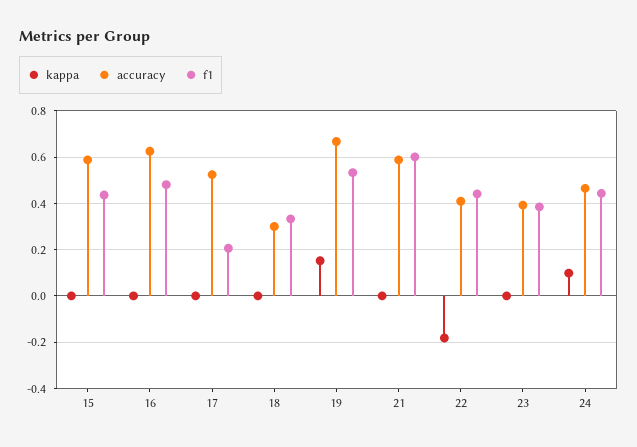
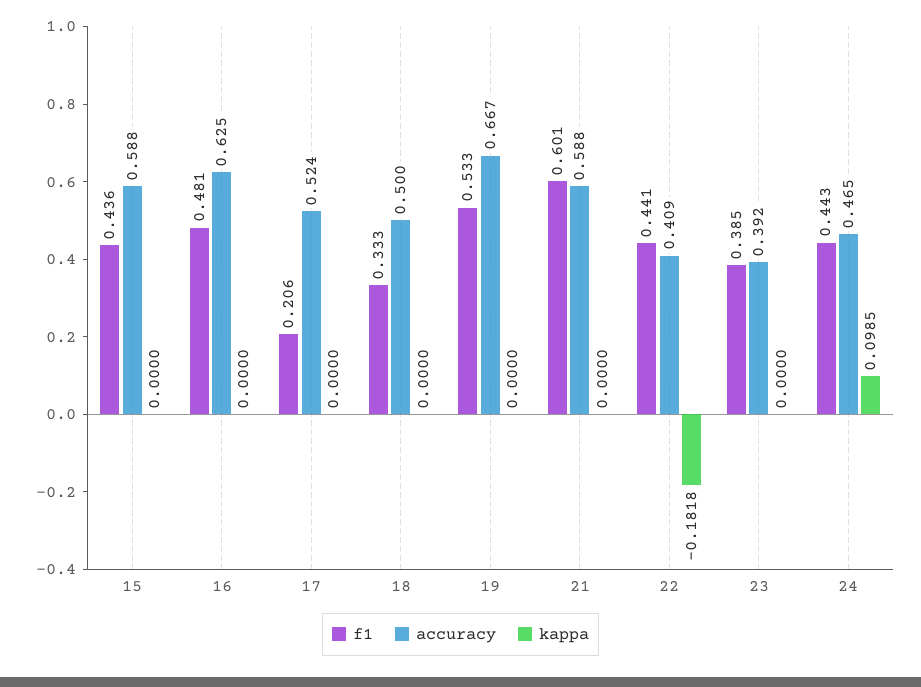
  {
    "kappa": {
      "15": 0,
      "16": 0,
      "17": 0,
      "18": 0,
-     "19": 0.15,
+     "19": 0,
      "21": 0,
      "22": -0.1818,
      "23": 0,
      "24": 0.0985
    },
    "accuracy": {
      "15": 0.588,
      "16": 0.625,
      "17": 0.524,
-     "18": 0.3,
+     "18": 0.5,
      "19": 0.667,
      "21": 0.588,
      "22": 0.409,
      "23": 0.392,
      "24": 0.465
    },
    "f1": {
      "15": 0.436,
      "16": 0.481,
      "17": 0.206,
      "18": 0.333,
      "19": 0.533,
      "21": 0.601,
      "22": 0.441,
      "23": 0.385,
      "24": 0.443
    }
  }

